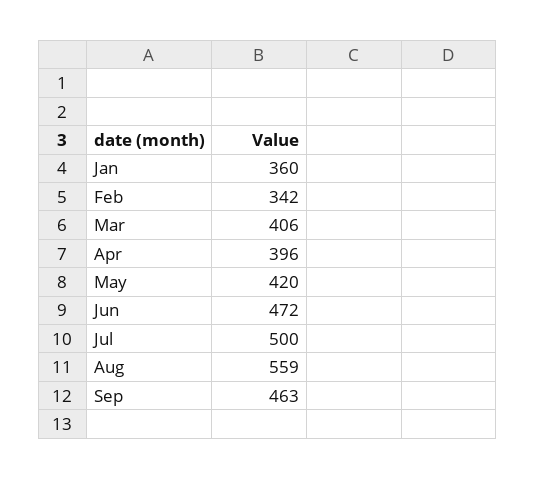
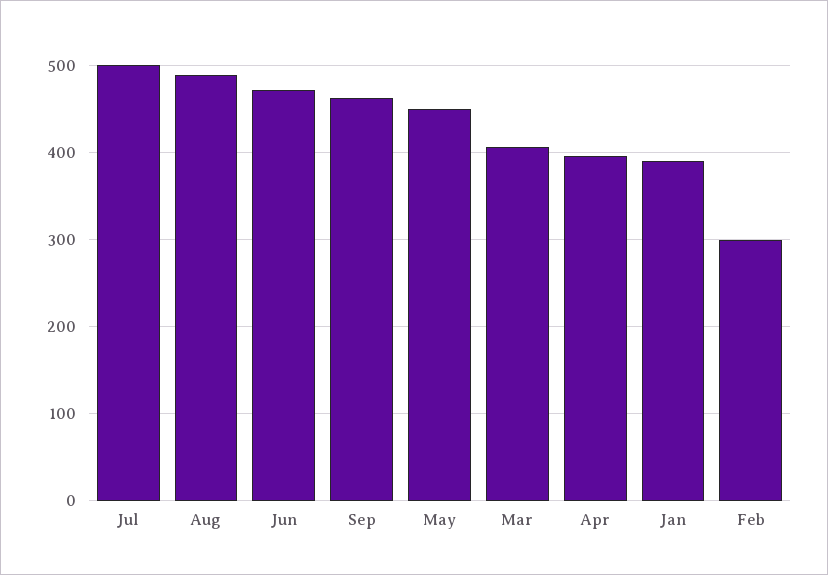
  {
-   "Jan": 360,
+   "Jan": 390,
-   "Feb": 342,
+   "Feb": 300,
    "Mar": 406,
    "Apr": 396,
-   "May": 420,
+   "May": 450,
    "Jun": 472,
    "Jul": 500,
-   "Aug": 559,
+   "Aug": 490,
    "Sep": 463
  }

